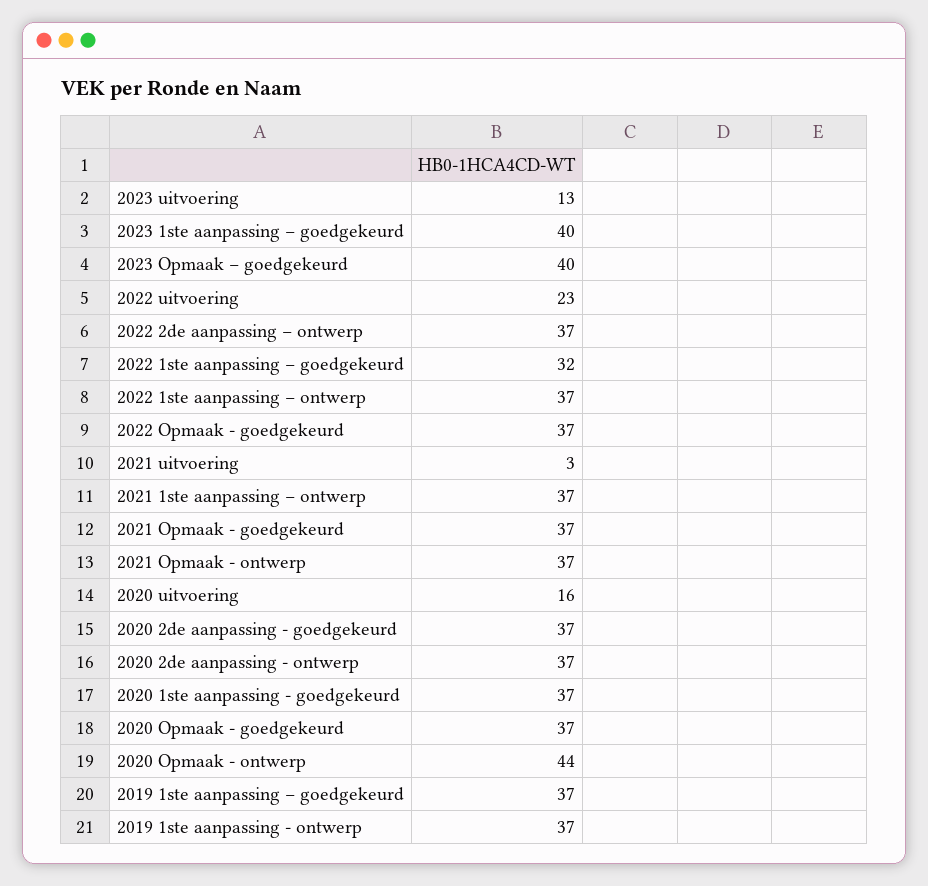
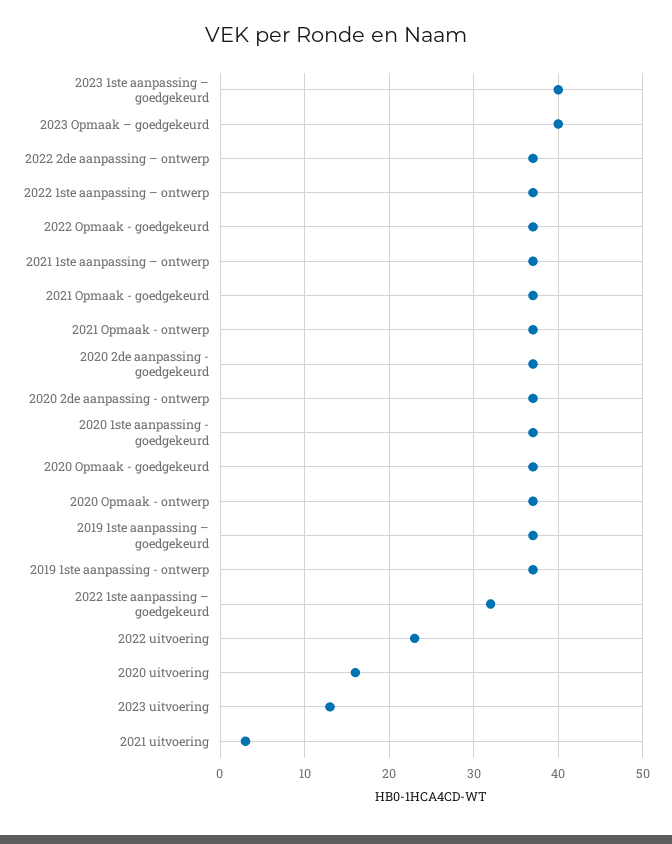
  {
    "2023 uitvoering": 13,
    "2023 1ste aanpassing – goedgekeurd": 40,
    "2023 Opmaak – goedgekeurd": 40,
    "2022 uitvoering": 23,
    "2022 2de aanpassing – ontwerp": 37,
    "2022 1ste aanpassing – goedgekeurd": 32,
    "2022 1ste aanpassing – ontwerp": 37,
    "2022 Opmaak - goedgekeurd": 37,
    "2021 uitvoering": 3,
    "2021 1ste aanpassing – ontwerp": 37,
    "2021 Opmaak - goedgekeurd": 37,
    "2021 Opmaak - ontwerp": 37,
    "2020 uitvoering": 16,
    "2020 2de aanpassing - goedgekeurd": 37,
    "2020 2de aanpassing - ontwerp": 37,
    "2020 1ste aanpassing - goedgekeurd": 37,
    "2020 Opmaak - goedgekeurd": 37,
-   "2020 Opmaak - ontwerp": 44,
+   "2020 Opmaak - ontwerp": 37,
    "2019 1ste aanpassing – goedgekeurd": 37,
    "2019 1ste aanpassing - ontwerp": 37
  }

